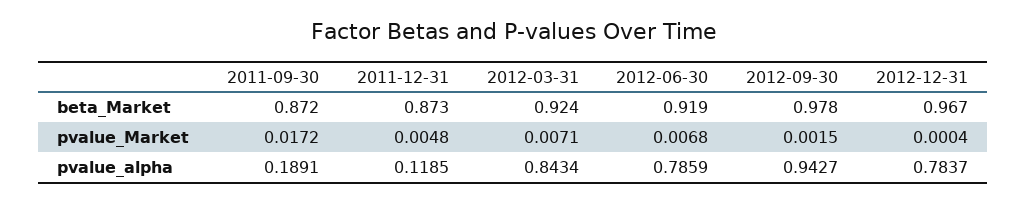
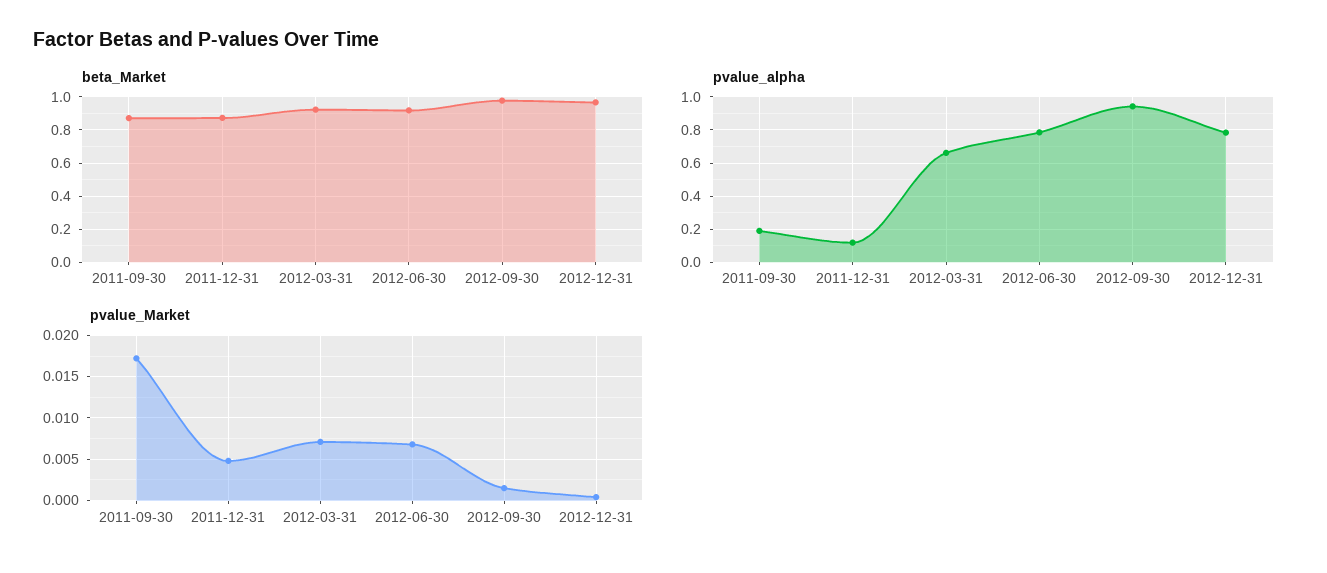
  {
    "beta_Market": {
      "2011-09-30": 0.872,
      "2011-12-31": 0.873,
      "2012-03-31": 0.924,
      "2012-06-30": 0.919,
      "2012-09-30": 0.978,
      "2012-12-31": 0.967
    },
    "pvalue_Market": {
      "2011-09-30": 0.0172,
      "2011-12-31": 0.0048,
      "2012-03-31": 0.0071,
      "2012-06-30": 0.0068,
      "2012-09-30": 0.0015,
      "2012-12-31": 0.0004
    },
    "pvalue_alpha": {
      "2011-09-30": 0.1891,
      "2011-12-31": 0.1185,
-     "2012-03-31": 0.8434,
+     "2012-03-31": 0.65,
      "2012-06-30": 0.7859,
      "2012-09-30": 0.9427,
      "2012-12-31": 0.7837
    }
  }

